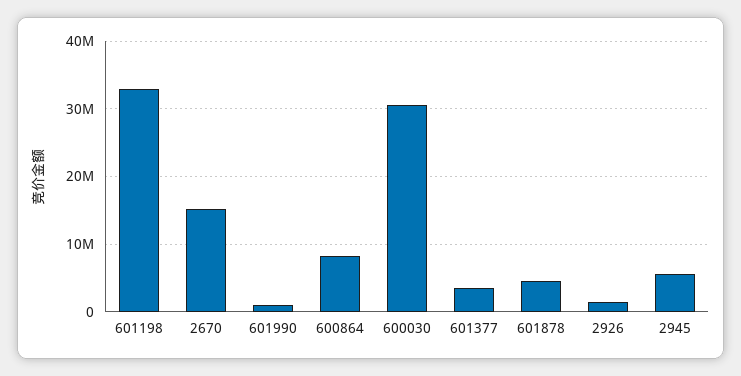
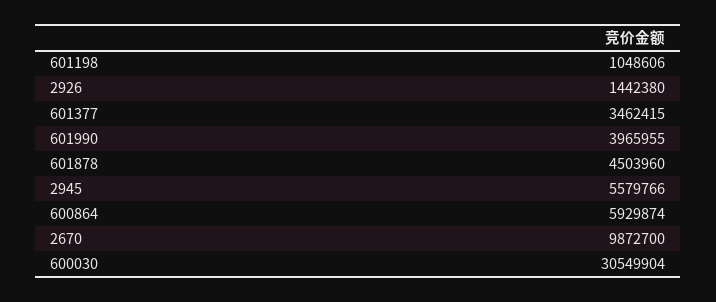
  {
-   "601198": 33000000,
+   "601198": 1048606,
-   "2670": 15000000,
+   "2670": 9872700,
-   "601990": 1000000,
+   "601990": 3965955,
-   "600864": 8000000,
+   "600864": 5929874,
    "600030": 30549904,
    "601377": 3462415,
    "601878": 4503960,
    "2926": 1442380,
    "2945": 5579766
  }

